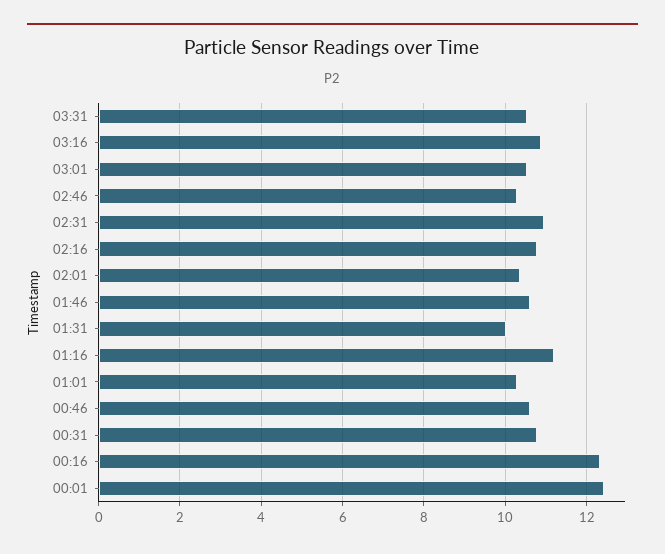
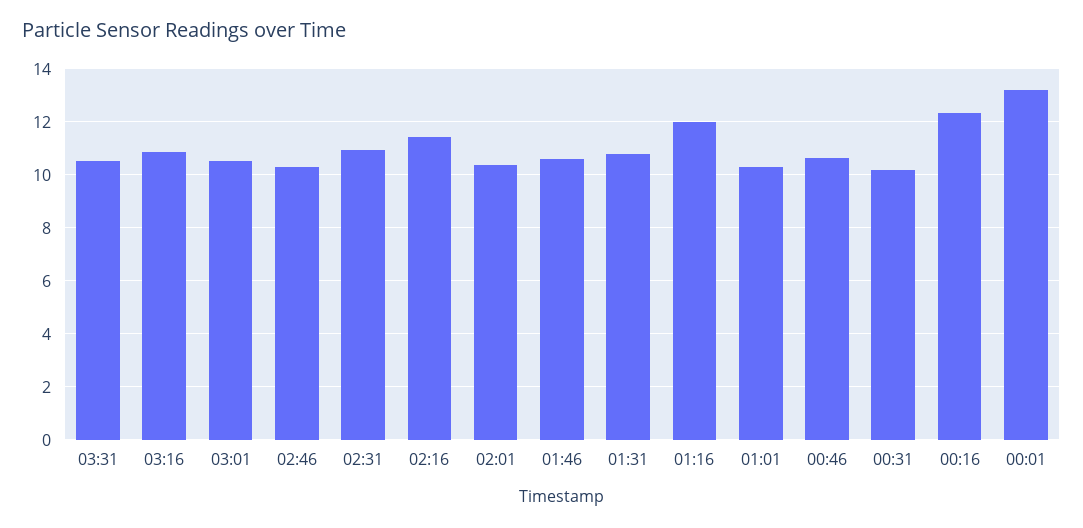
  {
    "03:31": 10.6,
    "03:16": 10.8,
    "03:01": 10.6,
    "02:46": 10.2,
    "02:31": 11,
-   "02:16": 10.8,
+   "02:16": 11.5,
    "02:01": 10.4,
    "01:46": 10.6,
-   "01:31": 10,
+   "01:31": 10.75,
-   "01:16": 11.2,
+   "01:16": 12,
    "01:01": 10.2,
    "00:46": 10.6,
-   "00:31": 10.8,
+   "00:31": 10.25,
    "00:16": 12.4,
-   "00:01": 12.4
+   "00:01": 13.25
  }

